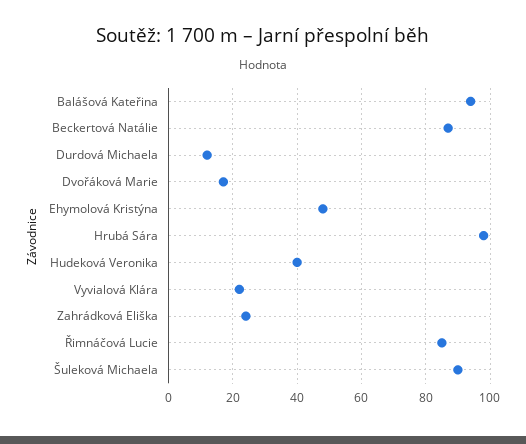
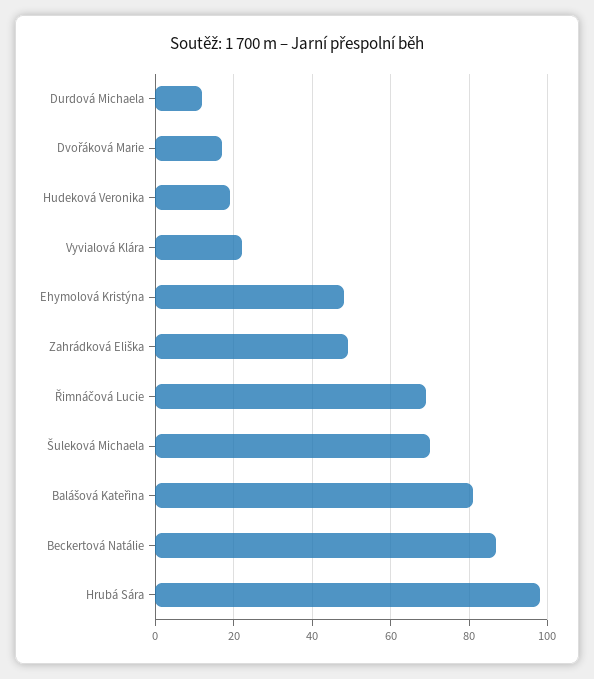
  {
-   "Balášová Kateřina": 95,
+   "Balášová Kateřina": 80,
    "Beckertová Natálie": 85,
    "Durdová Michaela": 10,
    "Dvořáková Marie": 15,
    "Ehymolová Kristýna": 50,
    "Hrubá Sára": 100,
-   "Hudeková Veronika": 40,
+   "Hudeková Veronika": 20,
    "Vyvialová Klára": 20,
-   "Zahrádková Eliška": 25,
+   "Zahrádková Eliška": 50,
-   "Řimnáčová Lucie": 85,
+   "Řimnáčová Lucie": 70,
-   "Šuleková Michaela": 90
+   "Šuleková Michaela": 70
  }

